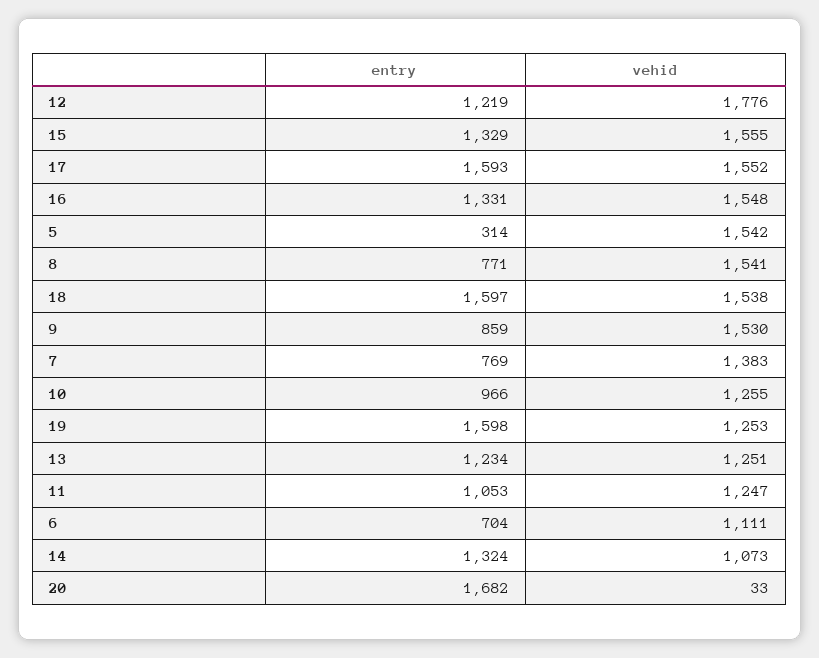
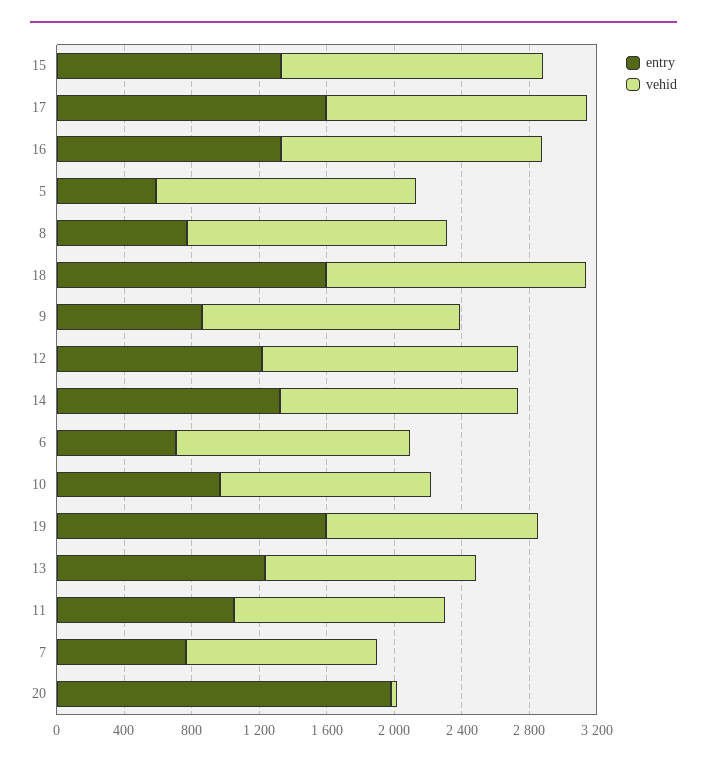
  {
    "entry": {
      "12": 1219,
      "15": 1329,
      "17": 1593,
      "16": 1331,
-     "5": 314,
+     "5": 600,
      "8": 771,
      "18": 1597,
      "9": 859,
      "7": 769,
      "10": 966,
      "19": 1598,
      "13": 1234,
      "11": 1053,
      "6": 704,
      "14": 1324,
-     "20": 1682
+     "20": 2000
    },
    "vehid": {
-     "12": 1776,
+     "12": 1500,
      "15": 1555,
      "17": 1552,
      "16": 1548,
      "5": 1542,
      "8": 1541,
      "18": 1538,
      "9": 1530,
-     "7": 1383,
+     "7": 1100,
      "10": 1255,
      "19": 1253,
      "13": 1251,
      "11": 1247,
-     "6": 1111,
+     "6": 1400,
-     "14": 1073,
+     "14": 1400,
      "20": 33
    }
  }

